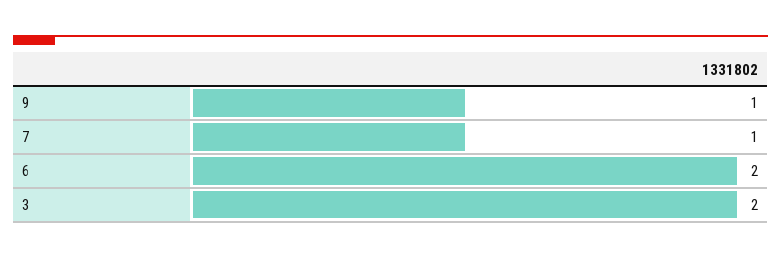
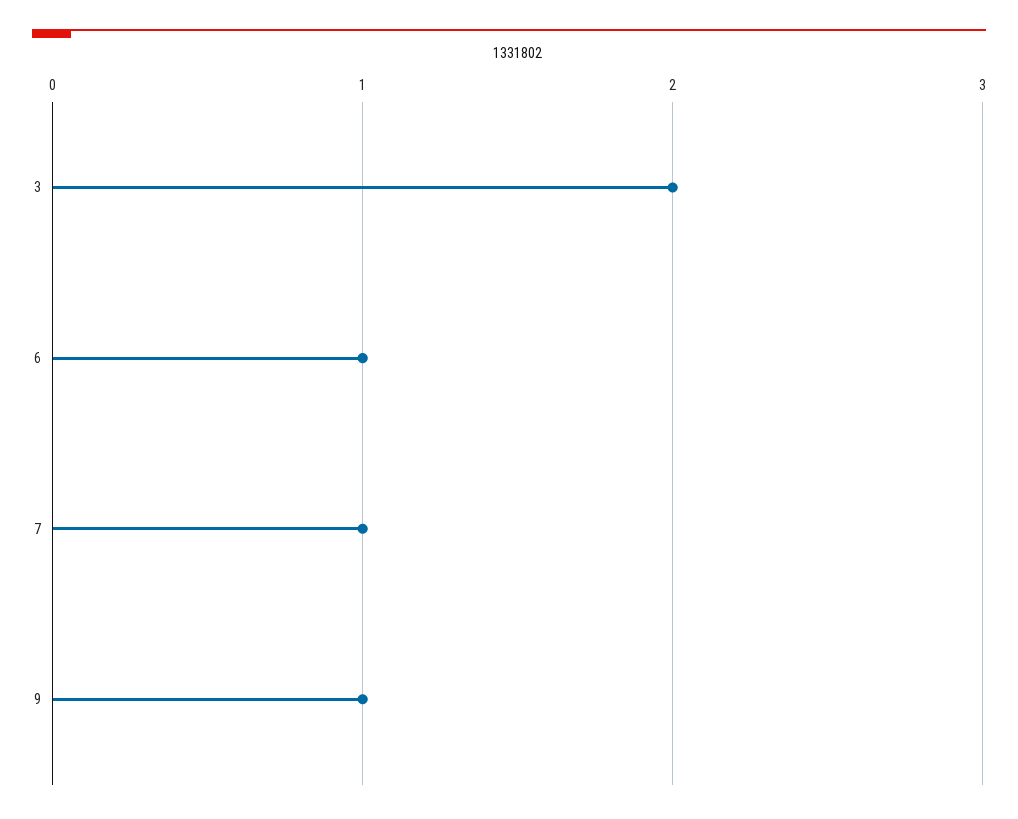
  {
    "9": 1,
    "7": 1,
-   "6": 2,
+   "6": 1,
    "3": 2
  }

